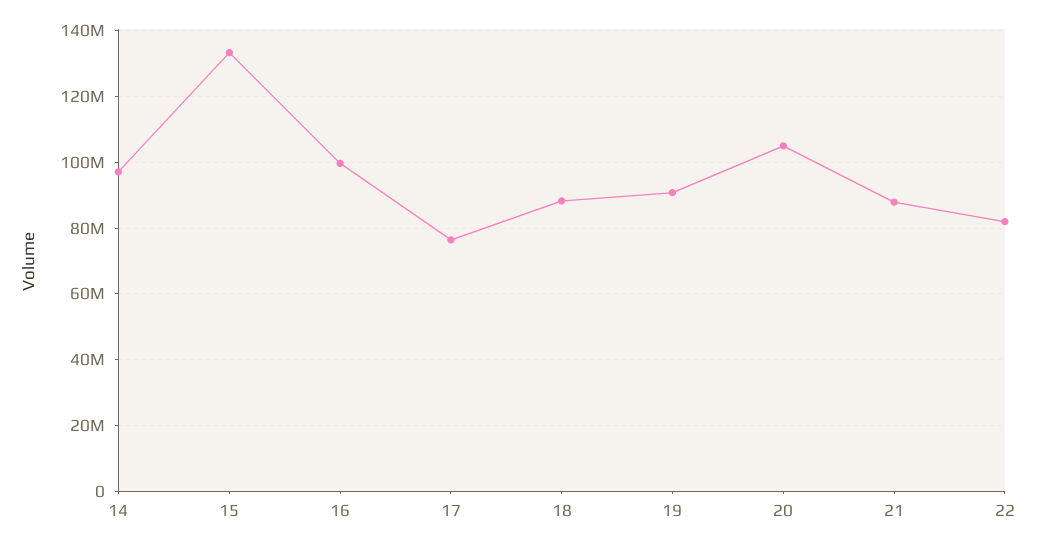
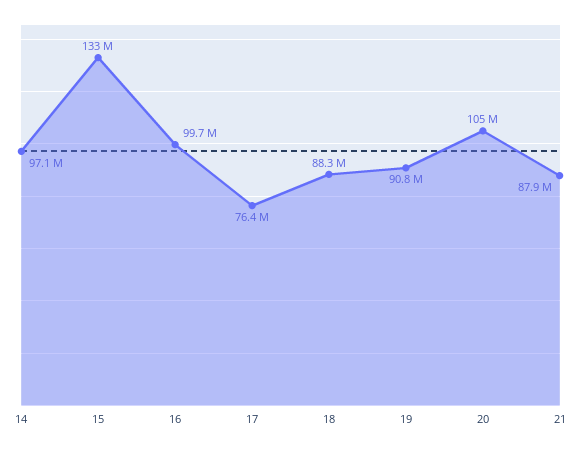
  {
    "14": 97100000,
    "15": 133000000,
    "16": 99700000,
    "17": 76400000,
    "18": 88300000,
    "19": 90800000,
    "20": 105000000,
-   "21": 87900000,
+   "21": 87900000
-   "22": 82000000
  }

